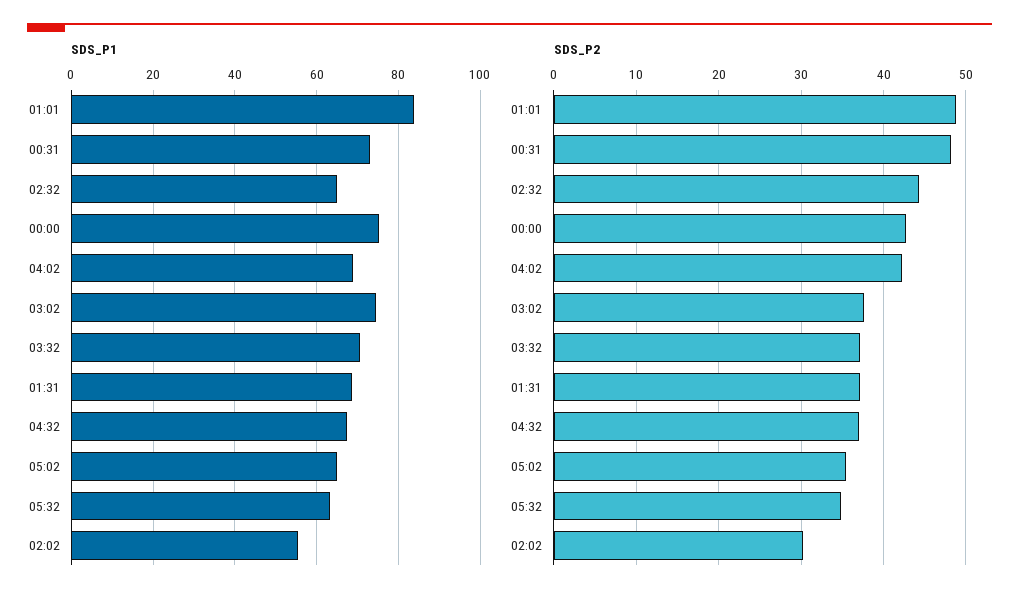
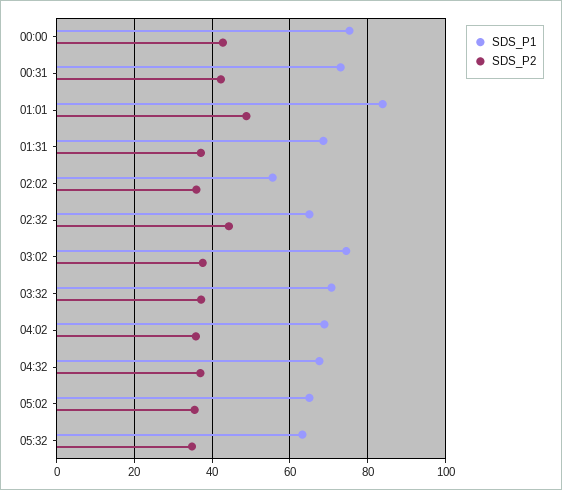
  {
    "SDS_P1": {
      "01:01": 84,
      "00:31": 74,
      "02:32": 64,
      "00:00": 76,
      "04:02": 68,
      "03:02": 74,
      "03:32": 70,
      "01:31": 68,
      "04:32": 68,
      "05:02": 66,
      "05:32": 64,
      "02:02": 56
    },
    "SDS_P2": {
      "01:01": 49,
-     "00:31": 48,
+     "00:31": 42,
      "02:32": 44,
      "00:00": 43,
-     "04:02": 42,
+     "04:02": 36,
      "03:02": 38,
      "03:32": 37,
      "01:31": 37,
      "04:32": 37,
      "05:02": 36,
      "05:32": 35,
-     "02:02": 30
+     "02:02": 36
    }
  }

